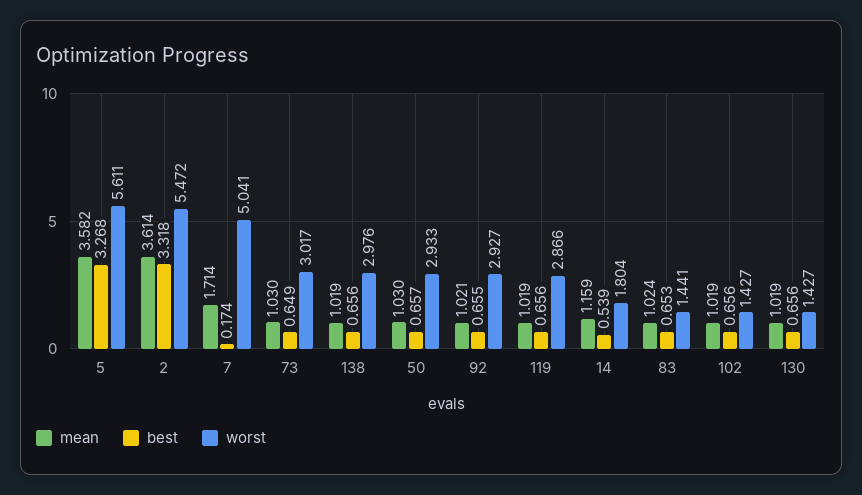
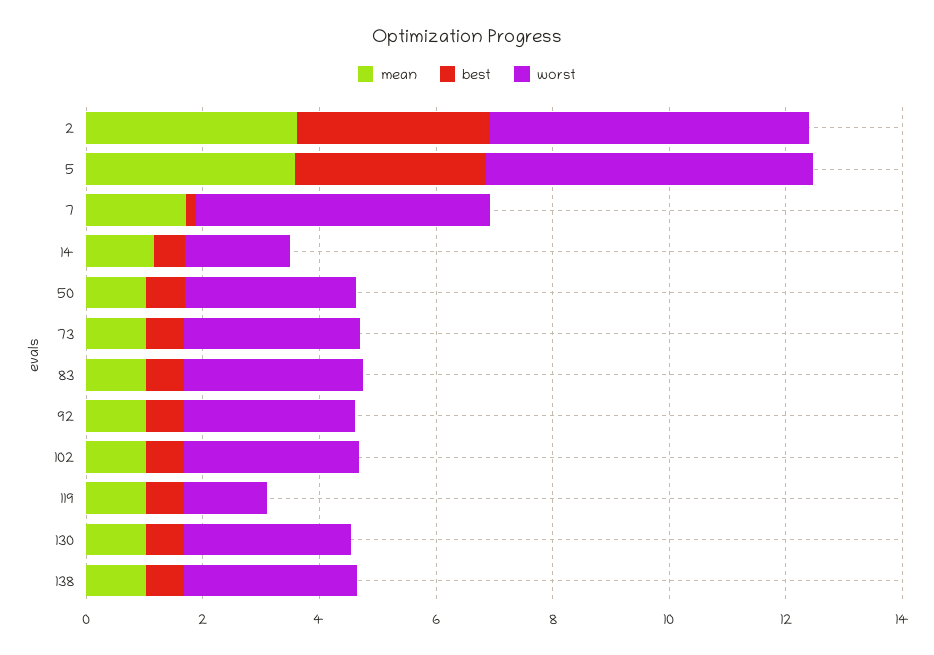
  {
    "mean": {
      "5": 3.582,
      "2": 3.614,
      "7": 1.714,
      "73": 1.03,
      "138": 1.019,
      "50": 1.03,
      "92": 1.021,
      "119": 1.019,
      "14": 1.159,
      "83": 1.024,
      "102": 1.019,
      "130": 1.019
    },
    "best": {
      "5": 3.268,
      "2": 3.318,
      "7": 0.174,
      "73": 0.649,
      "138": 0.656,
      "50": 0.657,
      "92": 0.655,
      "119": 0.656,
      "14": 0.539,
      "83": 0.653,
      "102": 0.656,
      "130": 0.656
    },
    "worst": {
      "5": 5.611,
      "2": 5.472,
      "7": 5.041,
      "73": 3.017,
      "138": 2.976,
      "50": 2.933,
      "92": 2.927,
-     "119": 2.866,
+     "119": 1.5,
      "14": 1.804,
-     "83": 1.441,
+     "83": 3,
-     "102": 1.427,
+     "102": 3,
-     "130": 1.427
+     "130": 3
    }
  }

